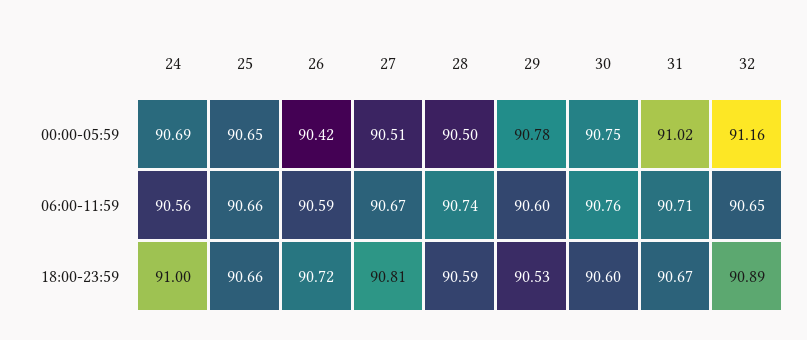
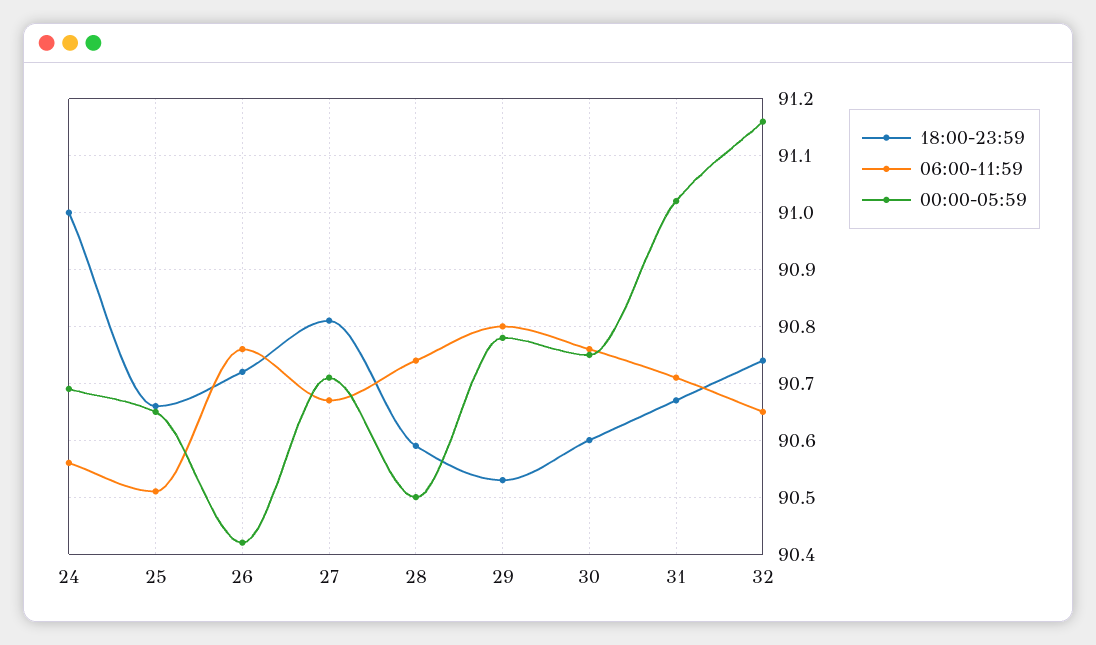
  {
    "00:00-05:59": {
      "24": 90.69,
      "25": 90.65,
      "26": 90.42,
-     "27": 90.51,
+     "27": 90.7,
      "28": 90.5,
      "29": 90.78,
      "30": 90.75,
      "31": 91.02,
      "32": 91.16
    },
    "06:00-11:59": {
      "24": 90.56,
-     "25": 90.66,
+     "25": 90.5,
-     "26": 90.59,
+     "26": 90.75,
      "27": 90.67,
      "28": 90.74,
-     "29": 90.6,
+     "29": 90.8,
      "30": 90.76,
      "31": 90.71,
      "32": 90.65
    },
    "18:00-23:59": {
      "24": 91,
      "25": 90.66,
      "26": 90.72,
      "27": 90.81,
      "28": 90.59,
      "29": 90.53,
      "30": 90.6,
      "31": 90.67,
-     "32": 90.89
+     "32": 90.75
    }
  }

